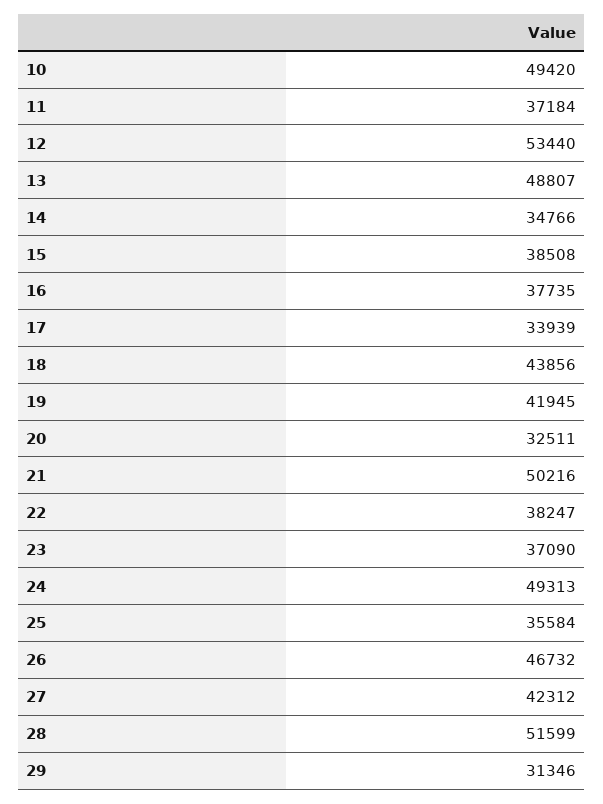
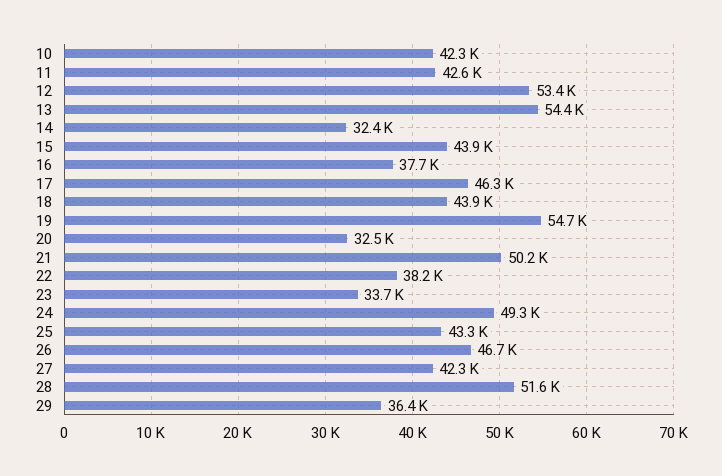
  {
-   "10": 49420,
+   "10": 42300,
-   "11": 37184,
+   "11": 42600,
    "12": 53440,
-   "13": 48807,
+   "13": 54400,
-   "14": 34766,
+   "14": 32400,
-   "15": 38508,
+   "15": 43900,
    "16": 37735,
-   "17": 33939,
+   "17": 46300,
    "18": 43856,
-   "19": 41945,
+   "19": 54700,
    "20": 32511,
    "21": 50216,
    "22": 38247,
-   "23": 37090,
+   "23": 33700,
    "24": 49313,
-   "25": 35584,
+   "25": 43300,
    "26": 46732,
    "27": 42312,
    "28": 51599,
-   "29": 31346
+   "29": 36400
  }

